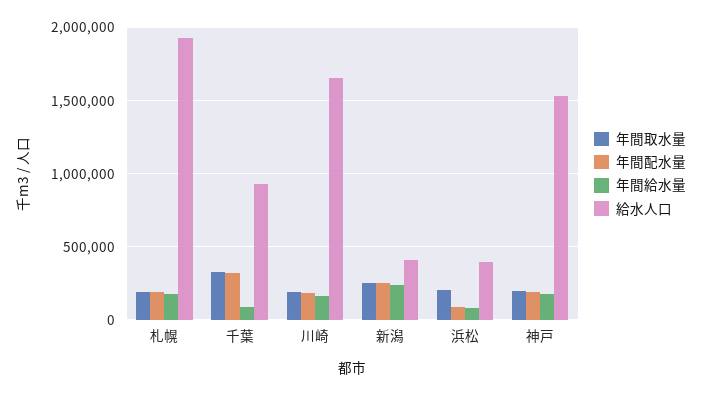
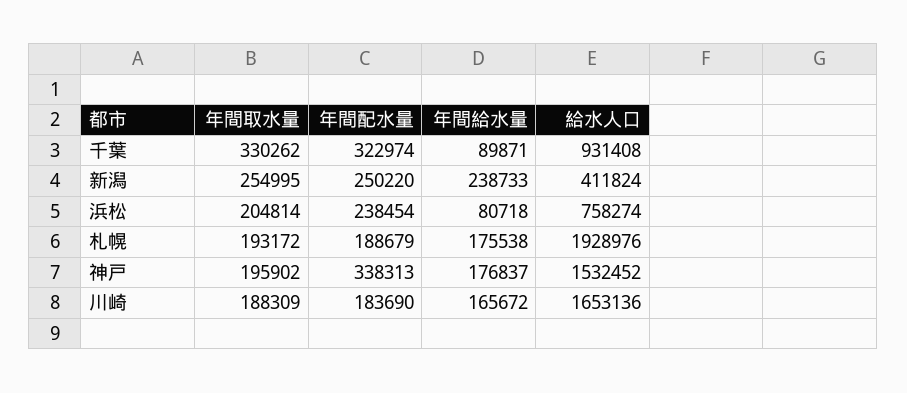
  {
    "年間取水量": {
      "札幌": 193172,
      "千葉": 330262,
      "川崎": 188309,
      "新潟": 254995,
      "浜松": 204814,
      "神戸": 195902
    },
    "年間配水量": {
      "札幌": 188679,
      "千葉": 322974,
      "川崎": 183690,
      "新潟": 250220,
-     "浜松": 100000,
+     "浜松": 238454,
-     "神戸": 200000
+     "神戸": 338313
    },
    "年間給水量": {
      "札幌": 175538,
      "千葉": 89871,
      "川崎": 165672,
      "新潟": 238733,
      "浜松": 80718,
      "神戸": 176837
    },
    "給水人口": {
      "札幌": 1928976,
      "千葉": 931408,
      "川崎": 1653136,
      "新潟": 411824,
-     "浜松": 400000,
+     "浜松": 758274,
      "神戸": 1532452
    }
  }

